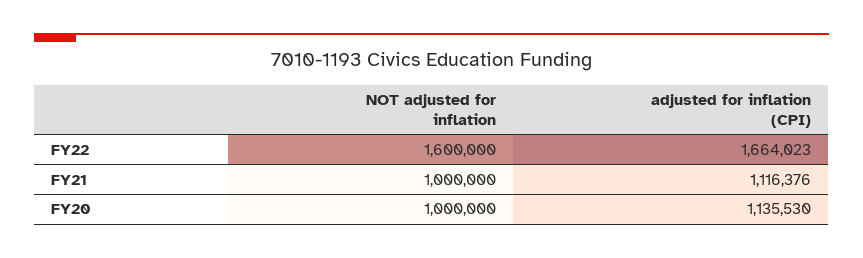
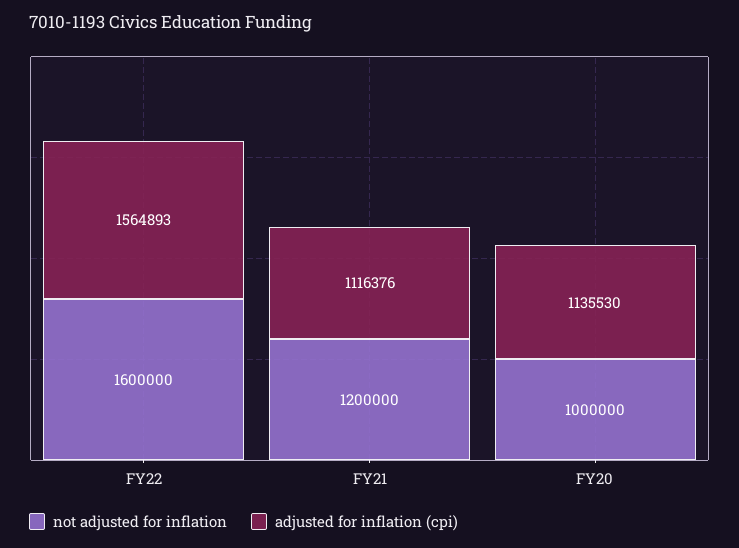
  {
    "NOT adjusted for inflation": {
      "FY22": 1600000,
-     "FY21": 1000000,
+     "FY21": 1200000,
      "FY20": 1000000
    },
    "adjusted for inflation (CPI)": {
-     "FY22": 1664023,
+     "FY22": 1564893,
      "FY21": 1116376,
      "FY20": 1135530
    }
  }

